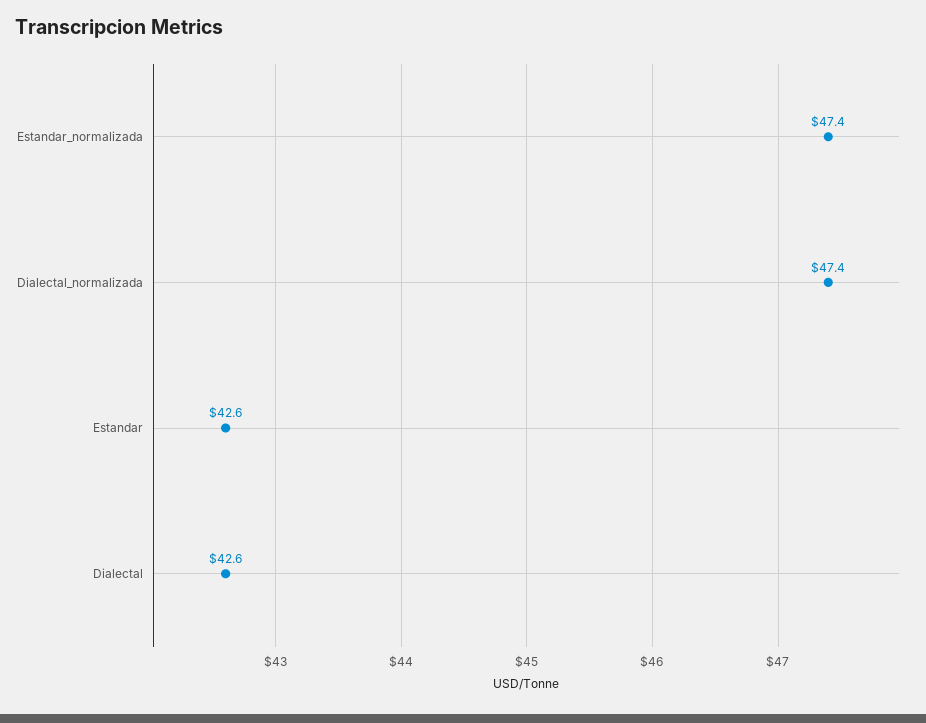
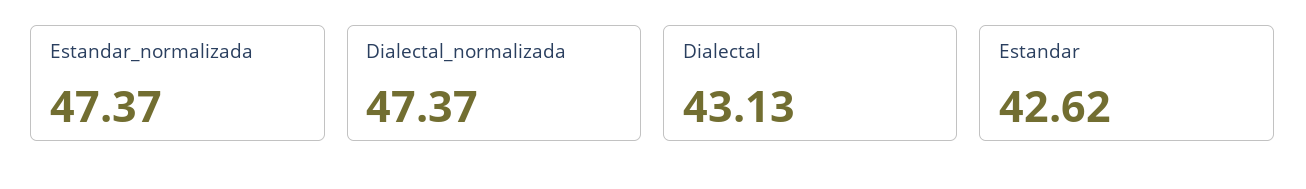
  {
    "Estandar_normalizada": 47.37,
    "Dialectal_normalizada": 47.37,
    "Estandar": 42.62,
-   "Dialectal": 42.6
+   "Dialectal": 43.13
  }

